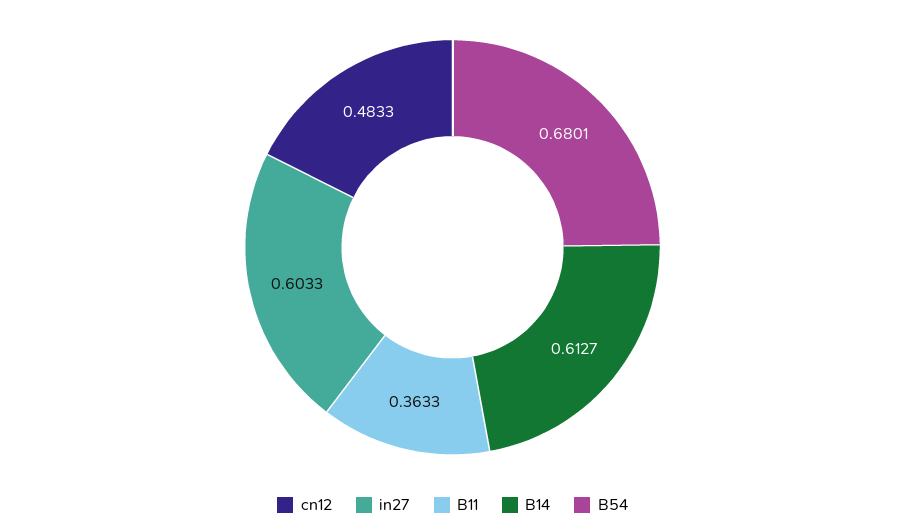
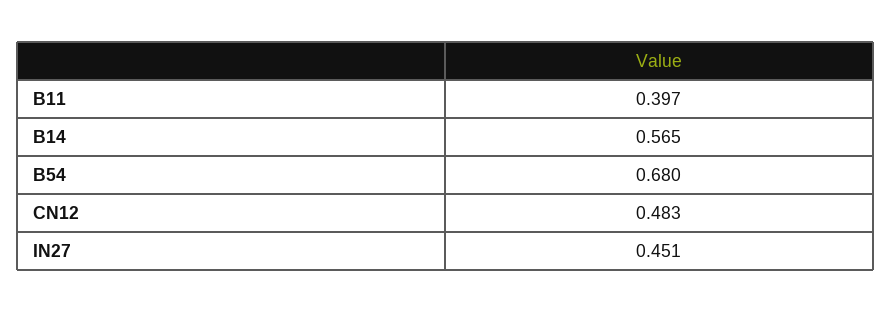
  {
    "cn12": 0.4833,
-   "in27": 0.6033,
+   "in27": 0.451,
-   "B11": 0.3633,
+   "B11": 0.397,
-   "B14": 0.6127,
+   "B14": 0.565,
    "B54": 0.6801
  }

